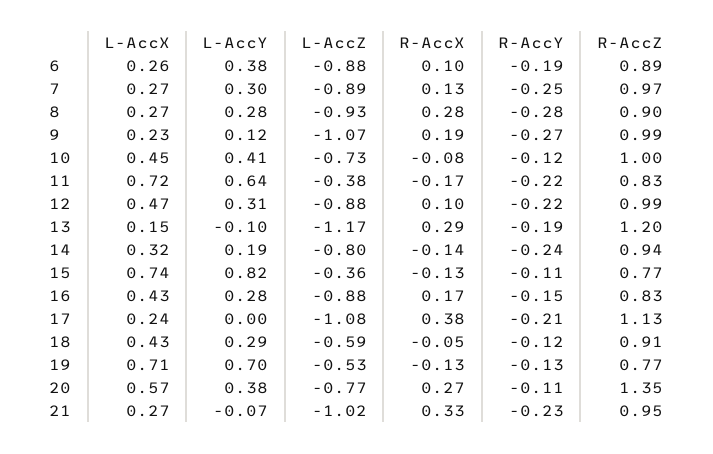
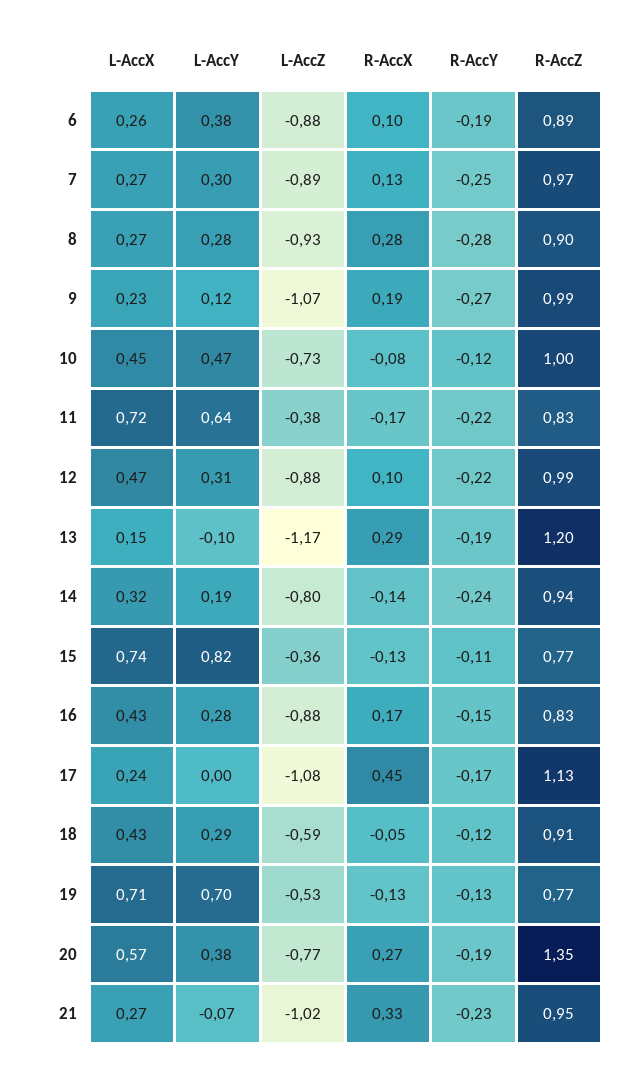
  {
    "L-AccX": {
      "6": 0.26,
      "7": 0.27,
      "8": 0.27,
      "9": 0.23,
      "10": 0.45,
      "11": 0.72,
      "12": 0.47,
      "13": 0.15,
      "14": 0.32,
      "15": 0.74,
      "16": 0.43,
      "17": 0.24,
      "18": 0.43,
      "19": 0.71,
      "20": 0.57,
      "21": 0.27
    },
    "L-AccY": {
      "6": 0.38,
      "7": 0.3,
      "8": 0.28,
      "9": 0.12,
-     "10": 0.41,
+     "10": 0.47,
      "11": 0.64,
      "12": 0.31,
      "13": -0.1,
      "14": 0.19,
      "15": 0.82,
      "16": 0.28,
      "17": 0,
      "18": 0.29,
      "19": 0.7,
      "20": 0.38,
      "21": -0.07
    },
    "L-AccZ": {
      "6": -0.88,
      "7": -0.89,
      "8": -0.93,
      "9": -1.07,
      "10": -0.73,
      "11": -0.38,
      "12": -0.88,
      "13": -1.17,
      "14": -0.8,
      "15": -0.36,
      "16": -0.88,
      "17": -1.08,
      "18": -0.59,
      "19": -0.53,
      "20": -0.77,
      "21": -1.02
    },
    "R-AccX": {
      "6": 0.1,
      "7": 0.13,
      "8": 0.28,
      "9": 0.19,
      "10": -0.08,
      "11": -0.17,
      "12": 0.1,
      "13": 0.29,
      "14": -0.14,
      "15": -0.13,
      "16": 0.17,
-     "17": 0.38,
+     "17": 0.45,
      "18": -0.05,
      "19": -0.13,
      "20": 0.27,
      "21": 0.33
    },
    "R-AccY": {
      "6": -0.19,
      "7": -0.25,
      "8": -0.28,
      "9": -0.27,
      "10": -0.12,
      "11": -0.22,
      "12": -0.22,
      "13": -0.19,
      "14": -0.24,
      "15": -0.11,
      "16": -0.15,
-     "17": -0.21,
+     "17": -0.17,
      "18": -0.12,
      "19": -0.13,
-     "20": -0.11,
+     "20": -0.19,
      "21": -0.23
    },
    "R-AccZ": {
      "6": 0.89,
      "7": 0.97,
      "8": 0.9,
      "9": 0.99,
      "10": 1,
      "11": 0.83,
      "12": 0.99,
      "13": 1.2,
      "14": 0.94,
      "15": 0.77,
      "16": 0.83,
      "17": 1.13,
      "18": 0.91,
      "19": 0.77,
      "20": 1.35,
      "21": 0.95
    }
  }

